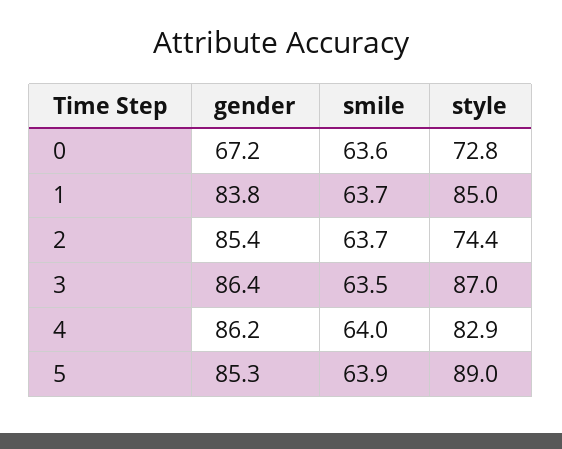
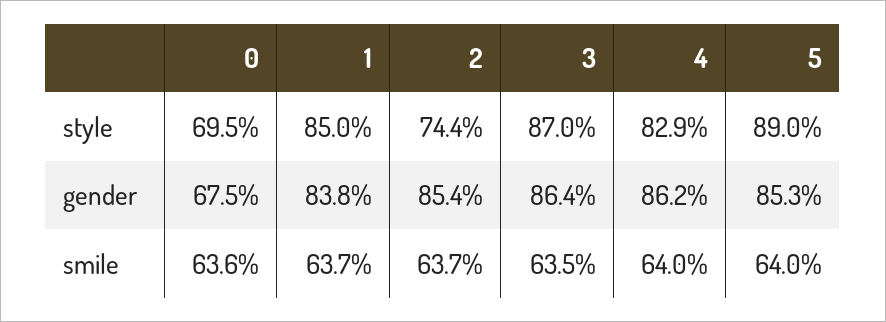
  {
    "gender": {
-     "0": 67.2,
+     "0": 67.5,
      "1": 83.8,
      "2": 85.4,
      "3": 86.4,
      "4": 86.2,
      "5": 85.3
    },
    "smile": {
      "0": 63.6,
      "1": 63.7,
      "2": 63.7,
      "3": 63.5,
      "4": 64,
-     "5": 63.9
+     "5": 64
    },
    "style": {
-     "0": 72.8,
+     "0": 69.5,
      "1": 85,
      "2": 74.4,
      "3": 87,
      "4": 82.9,
      "5": 89
    }
  }

